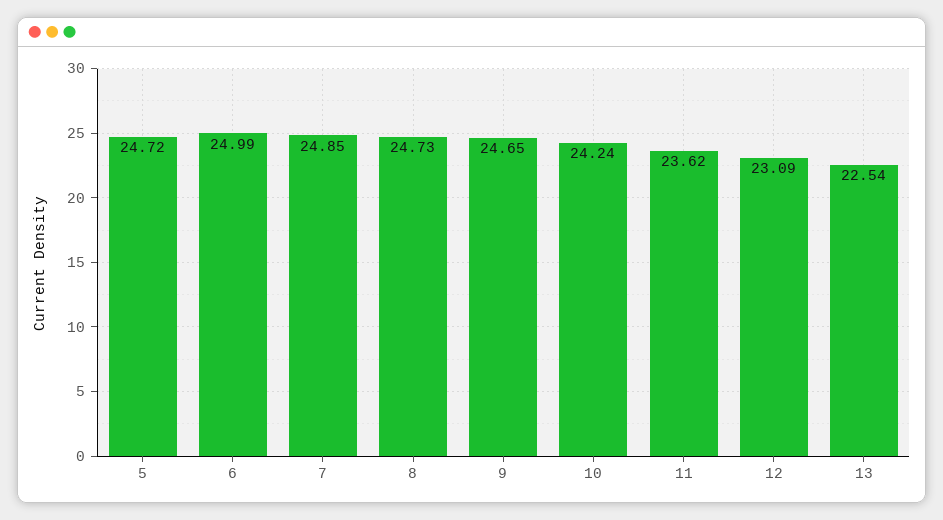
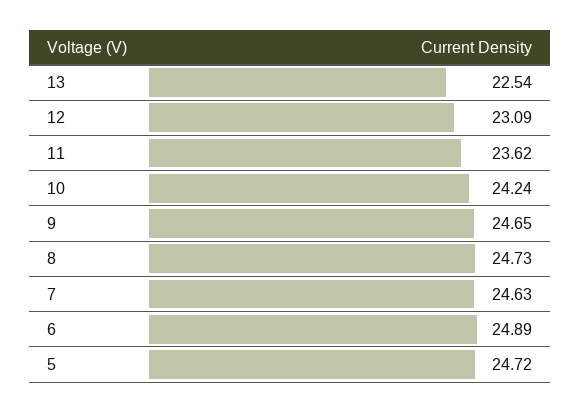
  {
    "5": 24.72,
-   "6": 24.99,
+   "6": 24.89,
-   "7": 24.85,
+   "7": 24.63,
    "8": 24.73,
    "9": 24.65,
    "10": 24.24,
    "11": 23.62,
    "12": 23.09,
    "13": 22.54
  }

